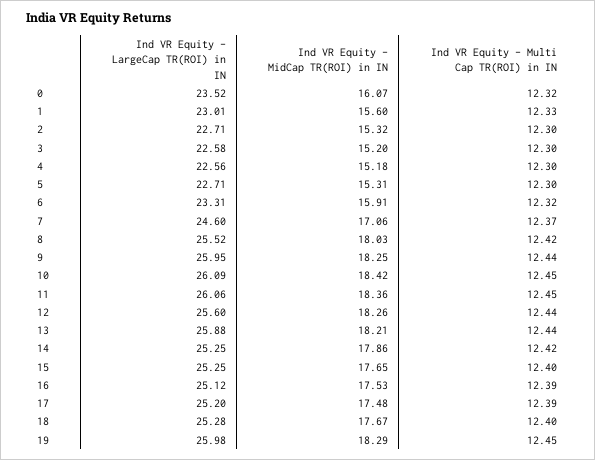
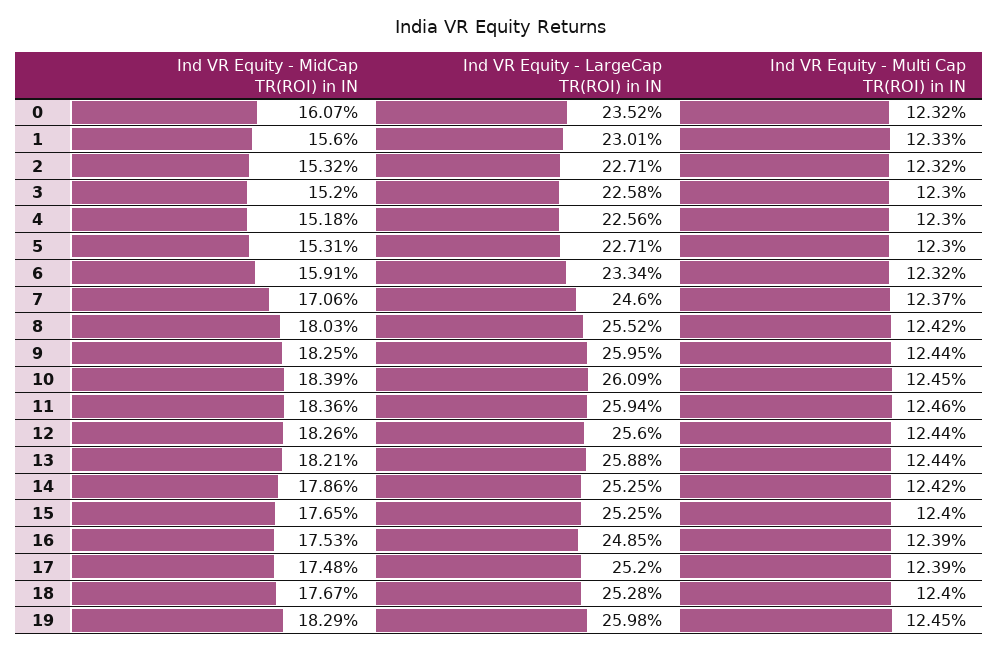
  {
    "Ind VR Equity - LargeCap TR(ROI) in IN": {
      "0": 23.52,
      "1": 23.01,
      "2": 22.71,
      "3": 22.58,
      "4": 22.56,
      "5": 22.71,
-     "6": 23.31,
+     "6": 23.34,
      "7": 24.6,
      "8": 25.52,
      "9": 25.95,
      "10": 26.09,
-     "11": 26.06,
+     "11": 25.94,
      "12": 25.6,
      "13": 25.88,
      "14": 25.25,
      "15": 25.25,
-     "16": 25.12,
+     "16": 24.85,
      "17": 25.2,
      "18": 25.28,
      "19": 25.98
    },
    "Ind VR Equity - MidCap TR(ROI) in IN": {
      "0": 16.07,
      "1": 15.6,
      "2": 15.32,
      "3": 15.2,
      "4": 15.18,
      "5": 15.31,
      "6": 15.91,
      "7": 17.06,
      "8": 18.03,
      "9": 18.25,
-     "10": 18.42,
+     "10": 18.39,
      "11": 18.36,
      "12": 18.26,
      "13": 18.21,
      "14": 17.86,
      "15": 17.65,
      "16": 17.53,
      "17": 17.48,
      "18": 17.67,
      "19": 18.29
    },
    "Ind VR Equity - Multi Cap TR(ROI) in IN": {
      "0": 12.32,
      "1": 12.33,
-     "2": 12.3,
+     "2": 12.32,
      "3": 12.3,
      "4": 12.3,
      "5": 12.3,
      "6": 12.32,
      "7": 12.37,
      "8": 12.42,
      "9": 12.44,
      "10": 12.45,
-     "11": 12.45,
+     "11": 12.46,
      "12": 12.44,
      "13": 12.44,
      "14": 12.42,
      "15": 12.4,
      "16": 12.39,
      "17": 12.39,
      "18": 12.4,
      "19": 12.45
    }
  }

